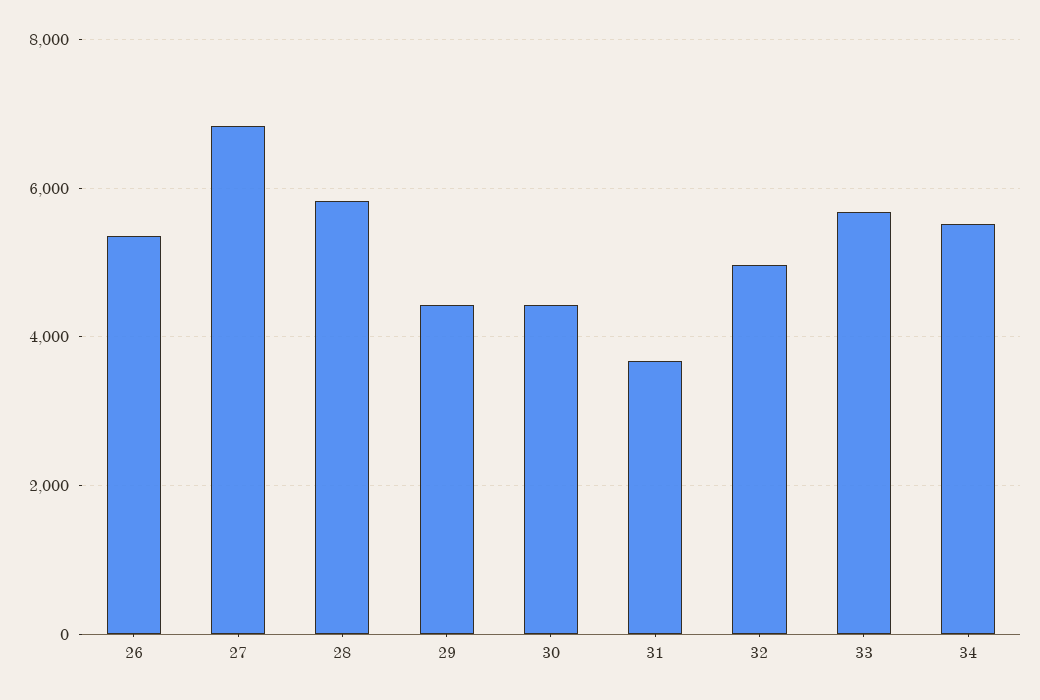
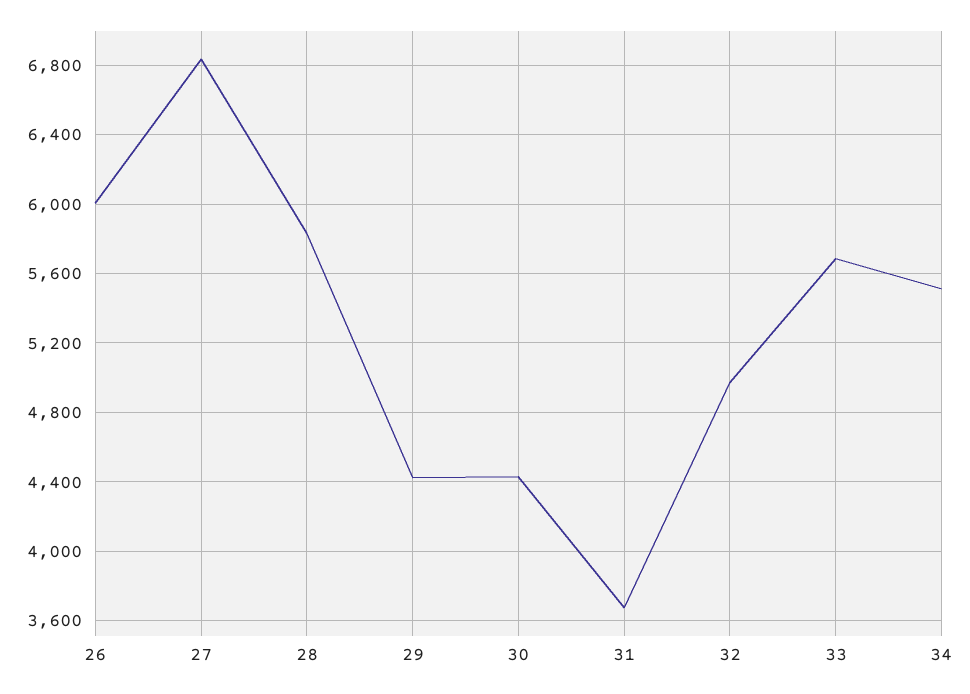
  {
-   "26": 5400,
+   "26": 6000,
    "27": 6850,
    "28": 5850,
    "29": 4400,
    "30": 4450,
    "31": 3700,
    "32": 4950,
    "33": 5700,
    "34": 5500
  }

